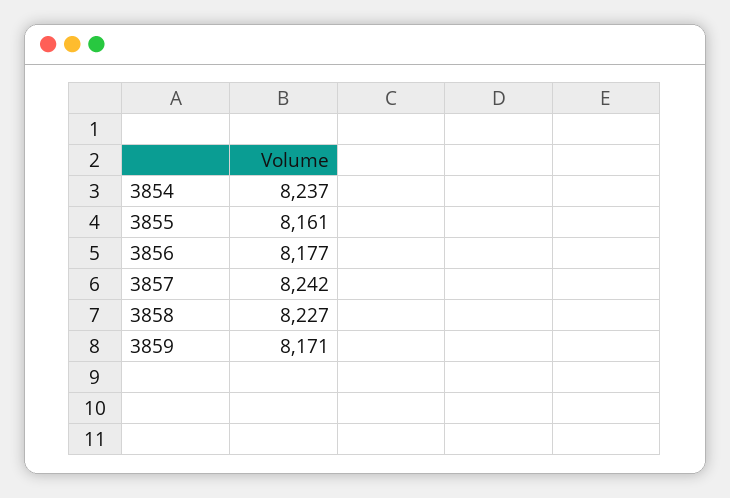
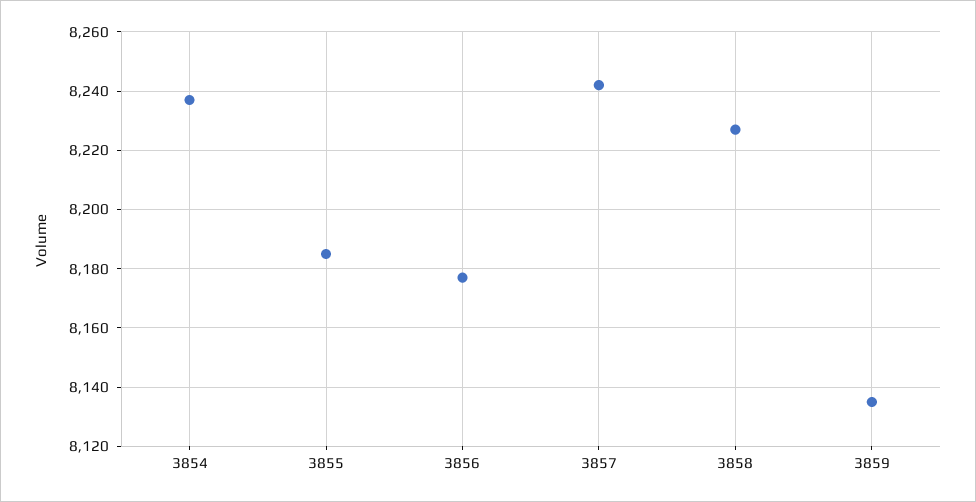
  {
    "3854": 8237,
-   "3855": 8161,
+   "3855": 8185,
    "3856": 8177,
    "3857": 8242,
    "3858": 8227,
-   "3859": 8171
+   "3859": 8135
  }

